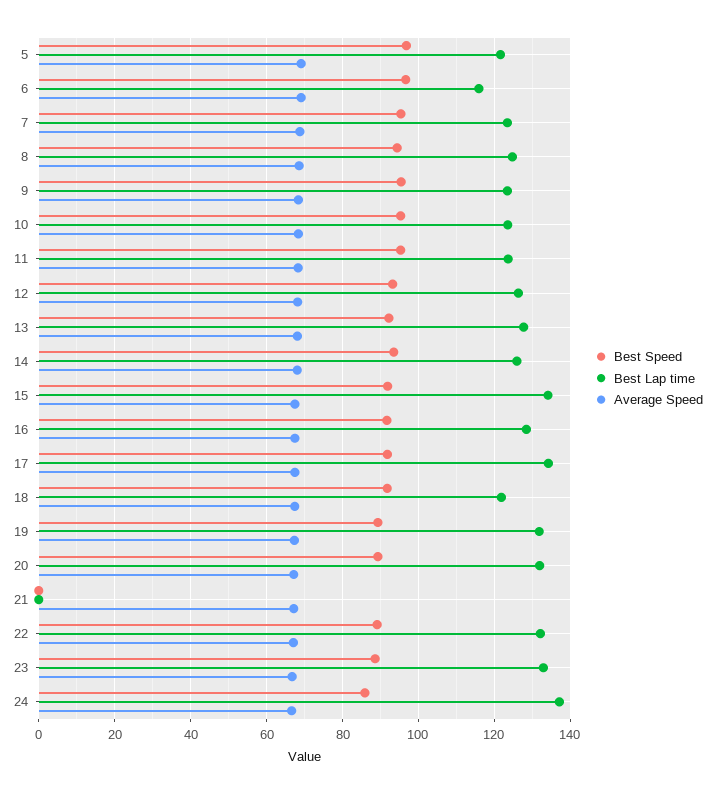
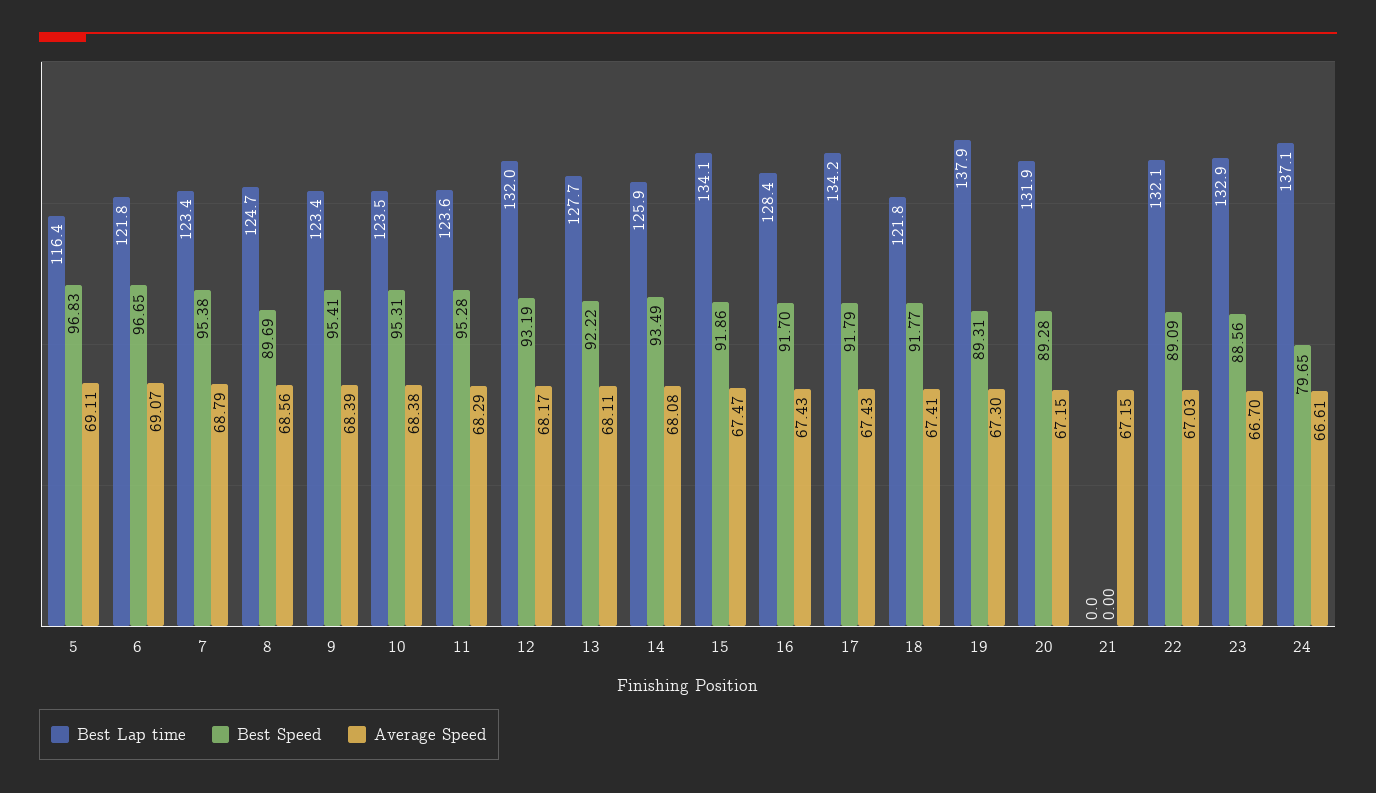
  {
    "Best Speed": {
      "5": 96.83,
      "6": 96.65,
      "7": 95.38,
-     "8": 94,
+     "8": 89.69,
      "9": 95.41,
      "10": 95.31,
      "11": 95.28,
      "12": 93.19,
      "13": 92.22,
      "14": 93.49,
      "15": 91.86,
      "16": 91.7,
      "17": 91.79,
      "18": 91.77,
      "19": 89.31,
      "20": 89.28,
      "21": 0,
      "22": 89.09,
      "23": 88.56,
-     "24": 86
+     "24": 79.65
    },
    "Best Lap time": {
-     "5": 122,
+     "5": 116.4,
-     "6": 116,
+     "6": 121.8,
      "7": 123.4,
      "8": 124.7,
      "9": 123.4,
      "10": 123.5,
      "11": 123.6,
-     "12": 126,
+     "12": 132,
      "13": 127.7,
      "14": 125.9,
      "15": 134.1,
      "16": 128.4,
      "17": 134.2,
      "18": 121.8,
-     "19": 132,
+     "19": 137.9,
      "20": 131.9,
      "21": 0,
      "22": 132.1,
      "23": 132.9,
      "24": 137.1
    },
    "Average Speed": {
      "5": 69.11,
      "6": 69.07,
      "7": 68.79,
      "8": 68.56,
      "9": 68.39,
      "10": 68.38,
      "11": 68.29,
      "12": 68.17,
      "13": 68.11,
      "14": 68.08,
      "15": 67.47,
      "16": 67.43,
      "17": 67.43,
      "18": 67.41,
      "19": 67.3,
      "20": 67.15,
      "21": 67.15,
      "22": 67.03,
      "23": 66.7,
      "24": 66.61
    }
  }

